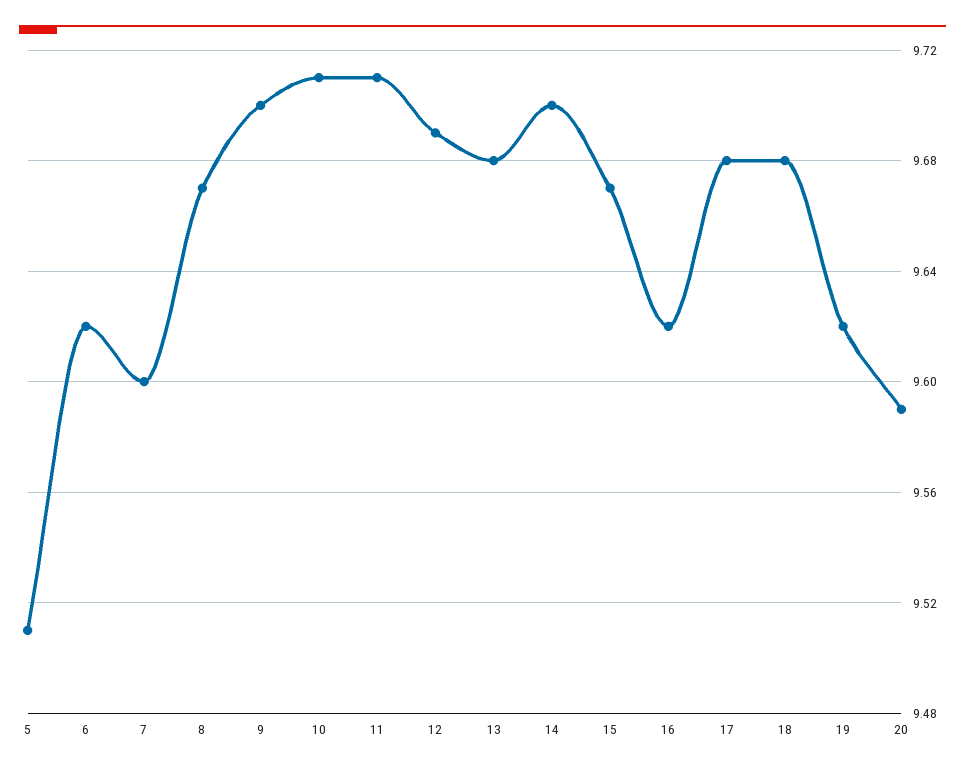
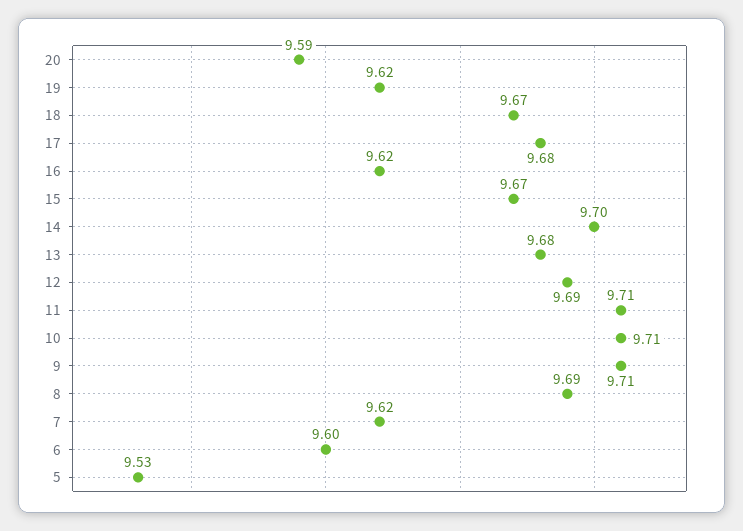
  {
-   "5": 9.51,
+   "5": 9.53,
-   "6": 9.62,
+   "6": 9.6,
-   "7": 9.6,
+   "7": 9.62,
-   "8": 9.67,
+   "8": 9.69,
-   "9": 9.7,
+   "9": 9.71,
    "10": 9.71,
    "11": 9.71,
    "12": 9.69,
    "13": 9.68,
    "14": 9.7,
    "15": 9.67,
    "16": 9.62,
    "17": 9.68,
-   "18": 9.68,
+   "18": 9.67,
    "19": 9.62,
    "20": 9.59
  }

